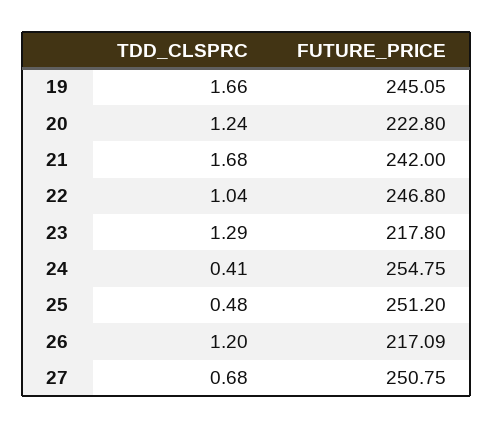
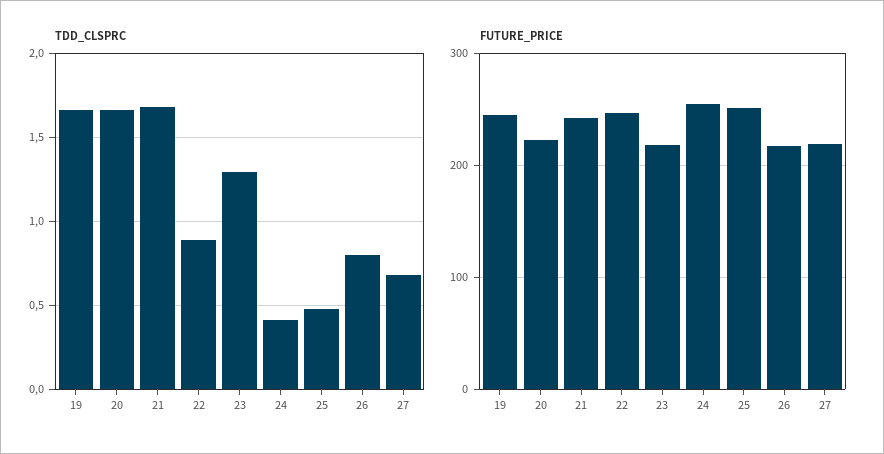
  {
    "TDD_CLSPRC": {
      "19": 1.66,
-     "20": 1.24,
+     "20": 1.65,
      "21": 1.68,
-     "22": 1.04,
+     "22": 0.9,
      "23": 1.29,
      "24": 0.41,
      "25": 0.48,
-     "26": 1.2,
+     "26": 0.8,
      "27": 0.68
    },
    "FUTURE_PRICE": {
      "19": 245.05,
      "20": 222.8,
      "21": 242,
      "22": 246.8,
      "23": 217.8,
      "24": 254.75,
      "25": 251.2,
      "26": 217.09,
-     "27": 250.75
+     "27": 220
    }
  }

